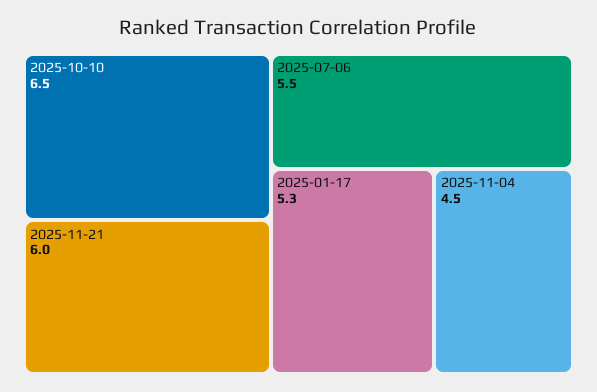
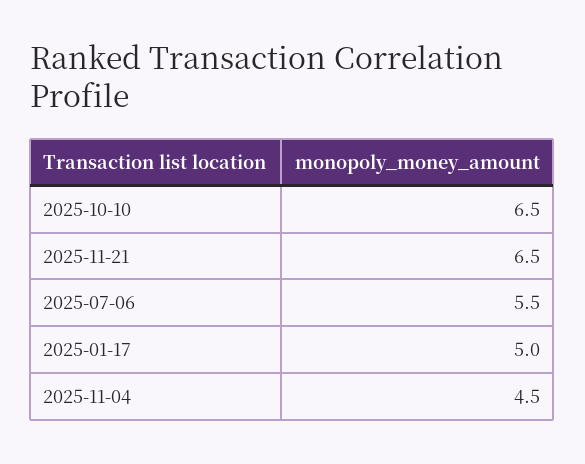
  {
    "2025-10-10": 6.5,
-   "2025-11-21": 6,
+   "2025-11-21": 6.5,
    "2025-07-06": 5.5,
-   "2025-01-17": 5.3,
+   "2025-01-17": 5,
    "2025-11-04": 4.5
  }

